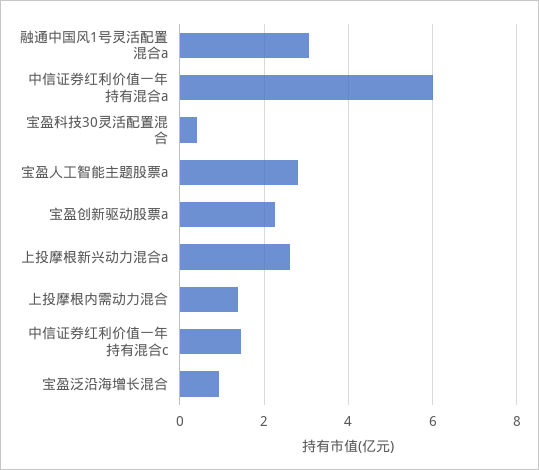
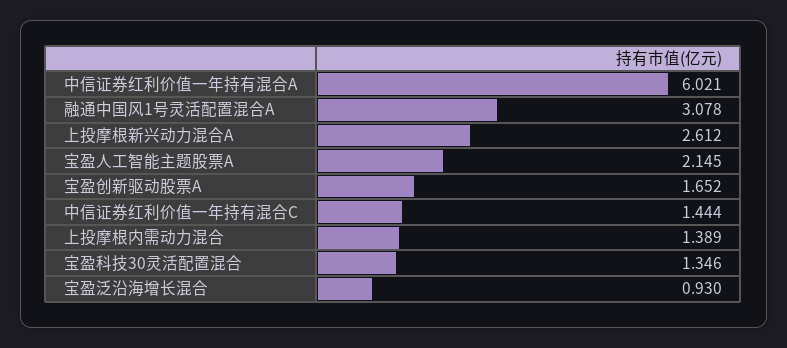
  {
    "融通中国风1号灵活配置混合a": 3.078,
    "中信证券红利价值一年持有混合a": 6.021,
-   "宝盈科技30灵活配置混合": 0.4,
+   "宝盈科技30灵活配置混合": 1.346,
-   "宝盈人工智能主题股票a": 2.8,
+   "宝盈人工智能主题股票a": 2.145,
-   "宝盈创新驱动股票a": 2.2,
+   "宝盈创新驱动股票a": 1.652,
    "上投摩根新兴动力混合a": 2.612,
    "上投摩根内需动力混合": 1.389,
    "中信证券红利价值一年持有混合c": 1.444,
    "宝盈泛沿海增长混合": 0.93
  }

